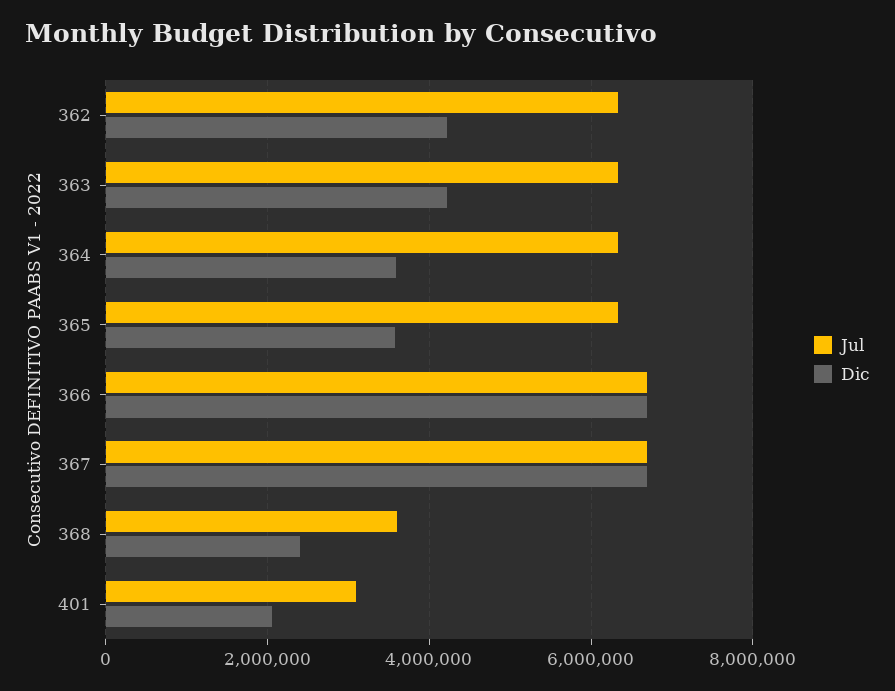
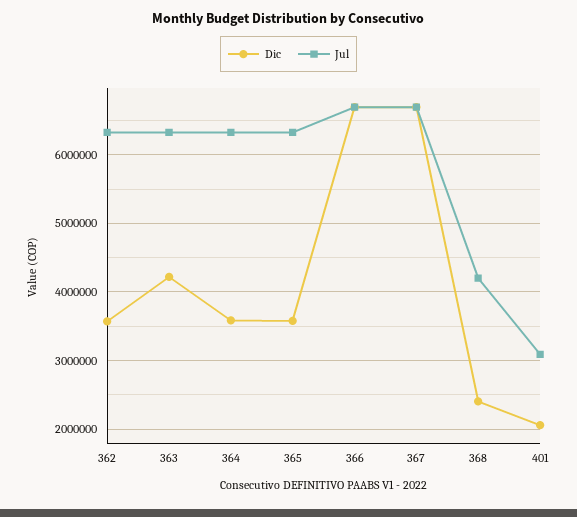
  {
    "Jul": {
      "362": 6300000,
      "363": 6300000,
      "364": 6300000,
      "365": 6300000,
      "366": 6700000,
      "367": 6700000,
-     "368": 3600000,
+     "368": 4200000,
      "401": 3100000
    },
    "Dic": {
-     "362": 4200000,
+     "362": 3600000,
      "363": 4200000,
      "364": 3600000,
      "365": 3600000,
      "366": 6700000,
      "367": 6700000,
      "368": 2400000,
      "401": 2100000
    }
  }

